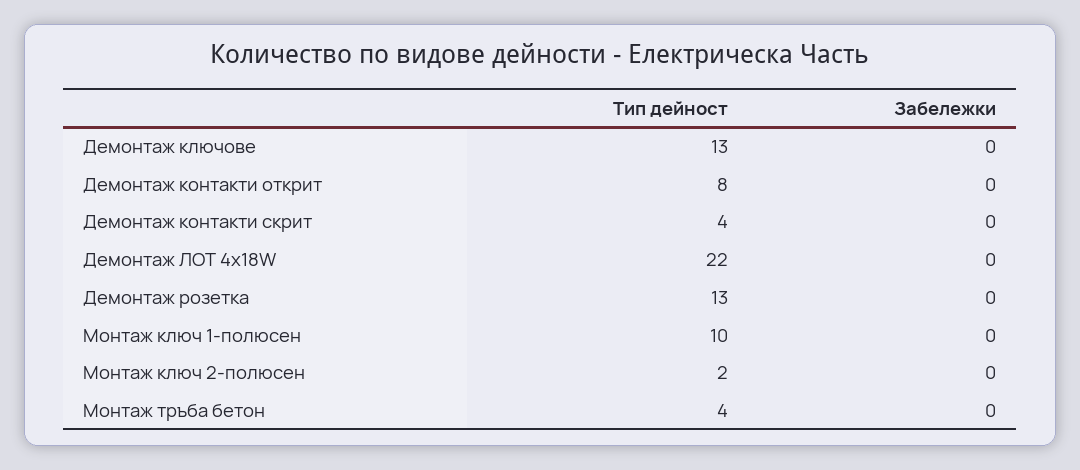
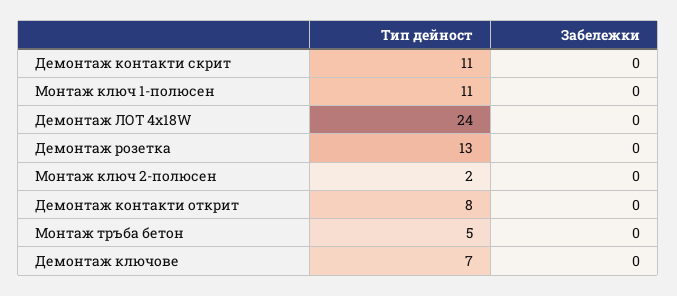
  {
    "Тип дейност": {
-     "Демонтаж ключове": 13,
+     "Демонтаж ключове": 7,
      "Демонтаж контакти открит": 8,
-     "Демонтаж контакти скрит": 4,
+     "Демонтаж контакти скрит": 11,
-     "Демонтаж ЛОТ 4х18W": 22,
+     "Демонтаж ЛОТ 4х18W": 24,
      "Демонтаж розетка": 13,
-     "Монтаж ключ 1-полюсен": 10,
+     "Монтаж ключ 1-полюсен": 11,
      "Монтаж ключ 2-полюсен": 2,
-     "Монтаж тръба бетон": 4
+     "Монтаж тръба бетон": 5
    },
    "Забележки": {
      "Демонтаж ключове": 0,
      "Демонтаж контакти открит": 0,
      "Демонтаж контакти скрит": 0,
      "Демонтаж ЛОТ 4х18W": 0,
      "Демонтаж розетка": 0,
      "Монтаж ключ 1-полюсен": 0,
      "Монтаж ключ 2-полюсен": 0,
      "Монтаж тръба бетон": 0
    }
  }

